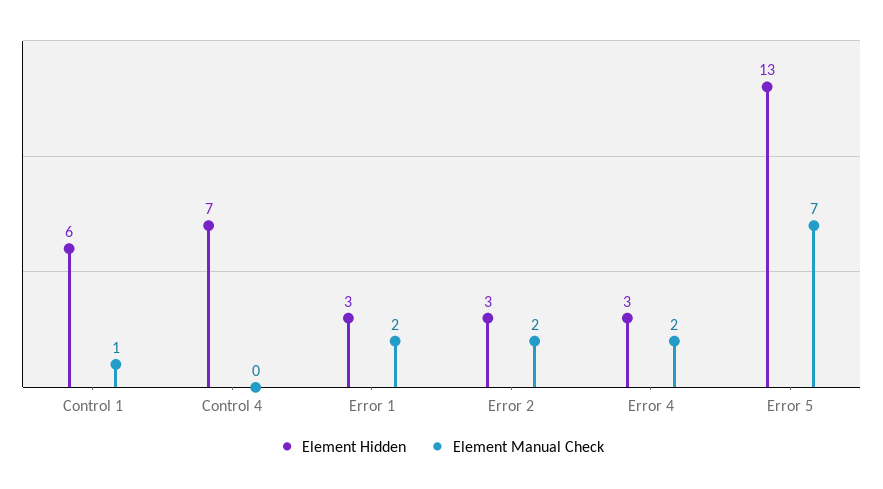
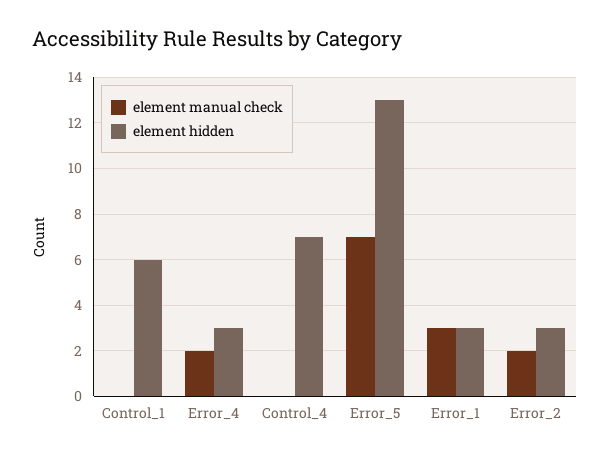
  {
    "Element Hidden": {
      "Control 1": 6,
      "Control 4": 7,
      "Error 1": 3,
      "Error 2": 3,
      "Error 4": 3,
      "Error 5": 13
    },
    "Element Manual Check": {
-     "Control 1": 1,
+     "Control 1": 0,
      "Control 4": 0,
-     "Error 1": 2,
+     "Error 1": 3,
      "Error 2": 2,
      "Error 4": 2,
      "Error 5": 7
    }
  }

